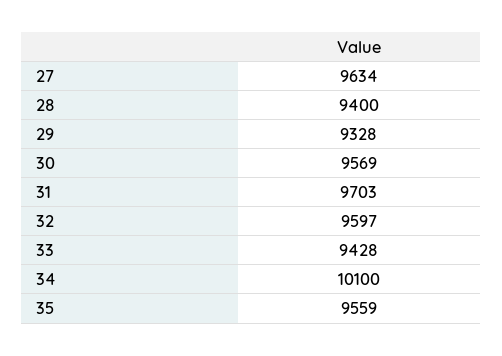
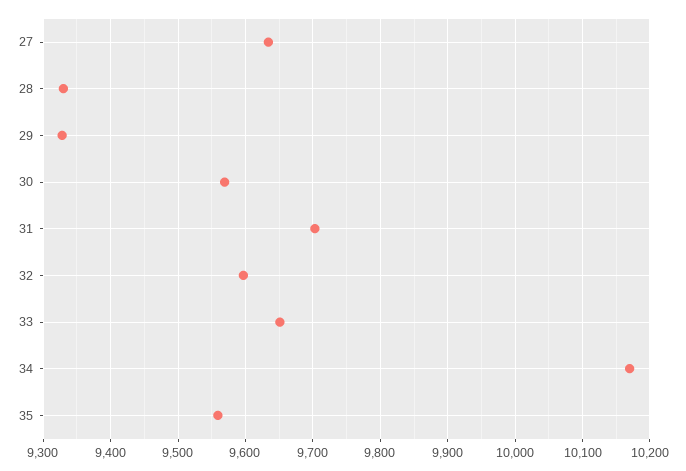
  {
    "27": 9634,
-   "28": 9400,
+   "28": 9330,
    "29": 9328,
    "30": 9569,
    "31": 9703,
    "32": 9597,
-   "33": 9428,
+   "33": 9650,
-   "34": 10100,
+   "34": 10170,
    "35": 9559
  }

